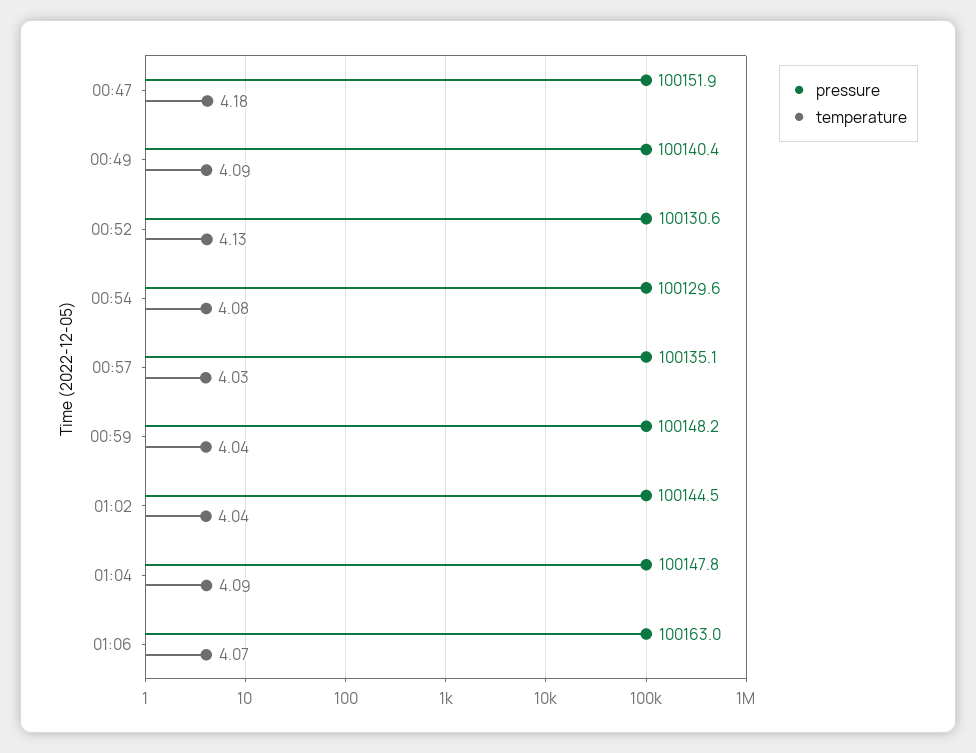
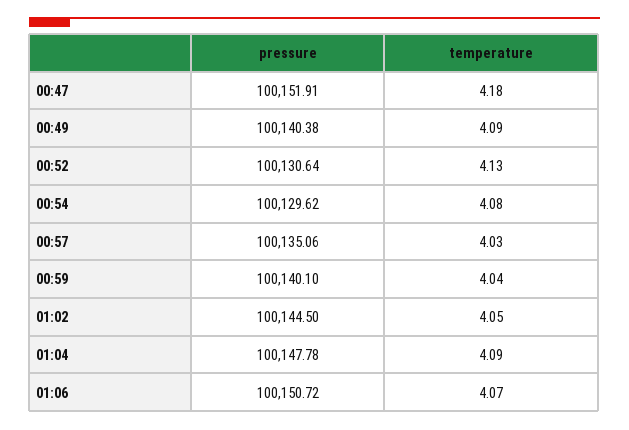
  {
    "pressure": {
      "00:47": 100151.91,
      "00:49": 100140.38,
      "00:52": 100130.64,
      "00:54": 100129.62,
      "00:57": 100135.06,
-     "00:59": 100148.2,
+     "00:59": 100140.1,
      "01:02": 100144.5,
      "01:04": 100147.78,
-     "01:06": 100163
+     "01:06": 100150.72
    },
    "temperature": {
      "00:47": 4.18,
      "00:49": 4.09,
      "00:52": 4.13,
      "00:54": 4.08,
      "00:57": 4.03,
      "00:59": 4.04,
-     "01:02": 4.04,
+     "01:02": 4.05,
      "01:04": 4.09,
      "01:06": 4.07
    }
  }

